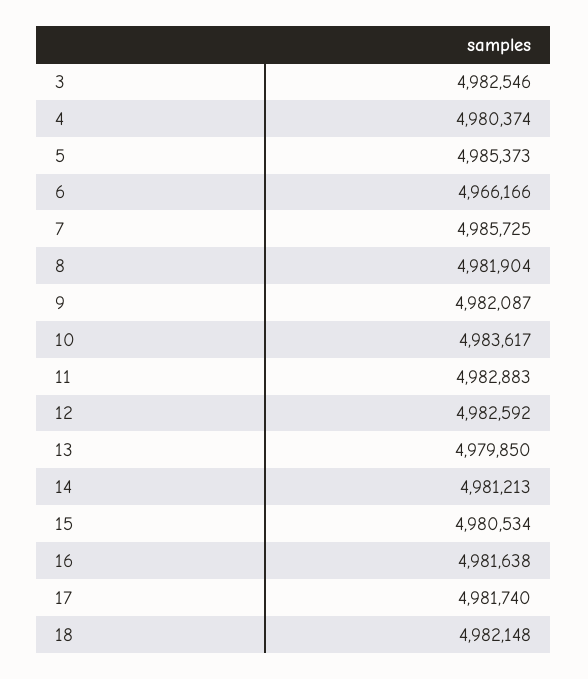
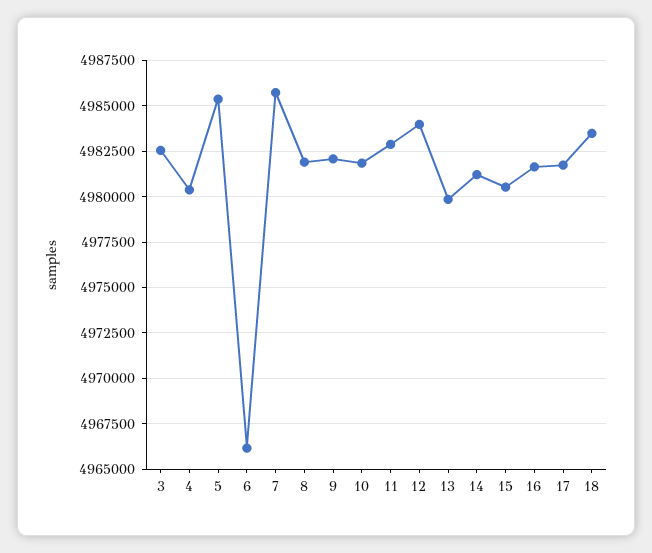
  {
    "3": 4982546,
    "4": 4980374,
    "5": 4985373,
    "6": 4966166,
    "7": 4985725,
    "8": 4981904,
    "9": 4982087,
-   "10": 4983617,
+   "10": 4982000,
    "11": 4982883,
-   "12": 4982592,
+   "12": 4984000,
    "13": 4979850,
    "14": 4981213,
    "15": 4980534,
    "16": 4981638,
    "17": 4981740,
-   "18": 4982148
+   "18": 4983500
  }

